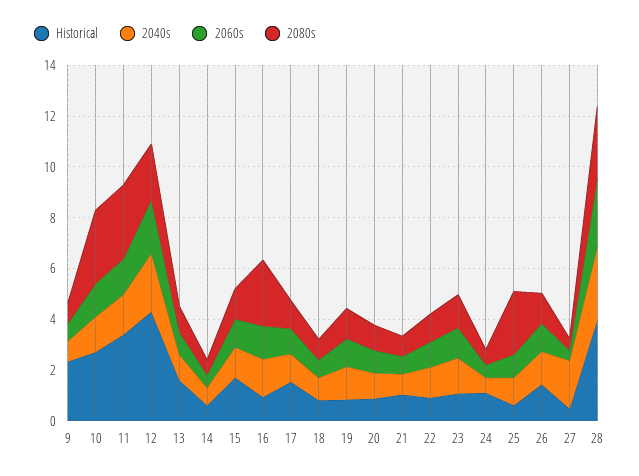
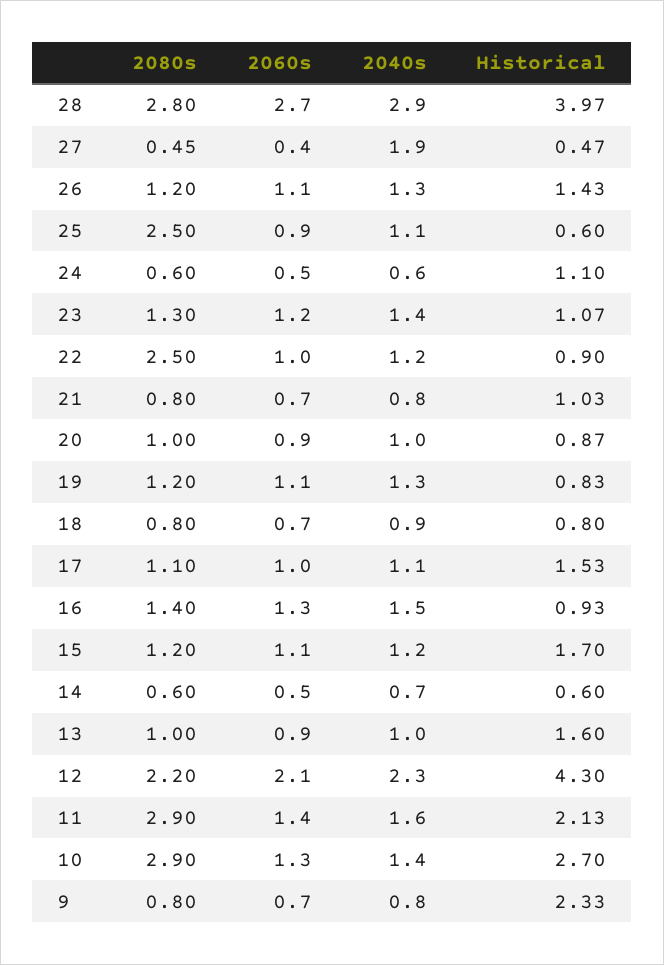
  {
    "Historical": {
      "9": 2.33,
      "10": 2.7,
-     "11": 3.5,
+     "11": 2.13,
      "12": 4.3,
      "13": 1.6,
      "14": 0.6,
      "15": 1.7,
      "16": 0.93,
      "17": 1.53,
      "18": 0.8,
      "19": 0.83,
      "20": 0.87,
      "21": 1.03,
      "22": 0.9,
      "23": 1.07,
      "24": 1.1,
      "25": 0.6,
      "26": 1.43,
      "27": 0.47,
      "28": 3.97
    },
    "2040s": {
      "9": 0.8,
      "10": 1.4,
      "11": 1.6,
      "12": 2.3,
      "13": 1,
      "14": 0.7,
      "15": 1.2,
      "16": 1.5,
      "17": 1.1,
      "18": 0.9,
      "19": 1.3,
      "20": 1,
      "21": 0.8,
      "22": 1.2,
      "23": 1.4,
      "24": 0.6,
      "25": 1.1,
      "26": 1.3,
      "27": 1.9,
      "28": 2.9
    },
    "2060s": {
      "9": 0.7,
      "10": 1.3,
      "11": 1.4,
      "12": 2.1,
      "13": 0.9,
      "14": 0.5,
      "15": 1.1,
      "16": 1.3,
      "17": 1,
      "18": 0.7,
      "19": 1.1,
      "20": 0.9,
      "21": 0.7,
      "22": 1,
      "23": 1.2,
      "24": 0.5,
      "25": 0.9,
      "26": 1.1,
      "27": 0.4,
      "28": 2.7
    },
    "2080s": {
      "9": 0.8,
      "10": 2.9,
      "11": 2.9,
      "12": 2.2,
      "13": 1,
      "14": 0.6,
      "15": 1.2,
-     "16": 2.5,
+     "16": 1.4,
      "17": 1.1,
      "18": 0.8,
      "19": 1.2,
      "20": 1,
      "21": 0.8,
-     "22": 1,
+     "22": 2.5,
      "23": 1.3,
      "24": 0.6,
      "25": 2.5,
      "26": 1.2,
      "27": 0.45,
      "28": 2.8
    }
  }

